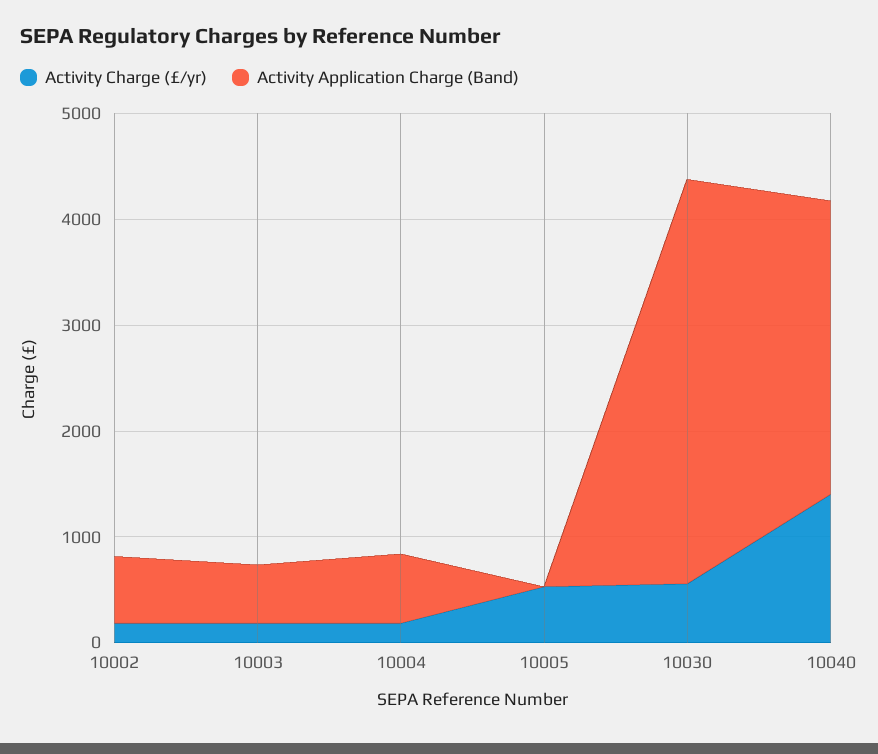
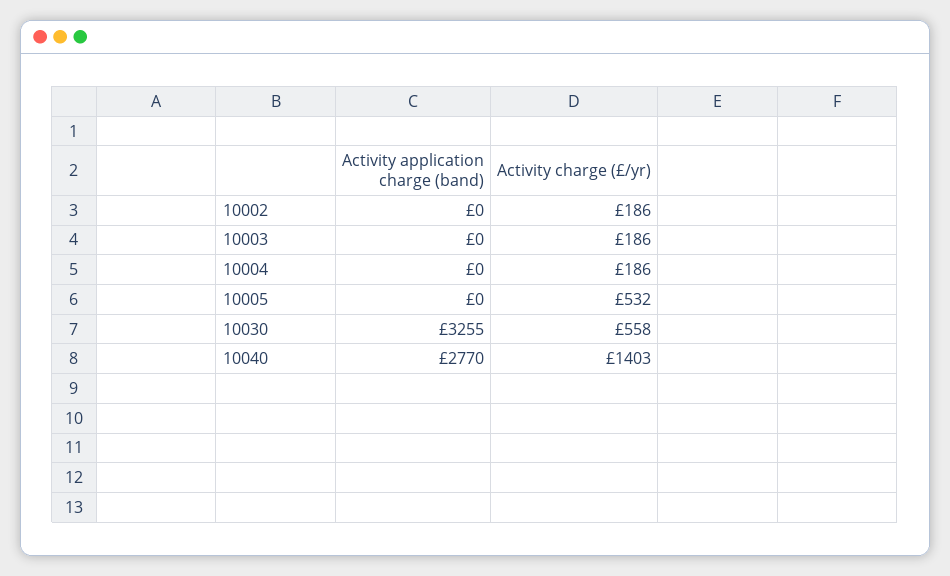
  {
    "Activity Charge (£/yr)": {
      "10002": 186,
      "10003": 186,
      "10004": 186,
      "10005": 532,
      "10030": 558,
      "10040": 1403
    },
    "Activity Application Charge (Band)": {
-     "10002": 600,
+     "10002": 0,
-     "10003": 600,
+     "10003": 0,
-     "10004": 600,
+     "10004": 0,
      "10005": 0,
-     "10030": 3800,
+     "10030": 3255,
      "10040": 2770
    }
  }

